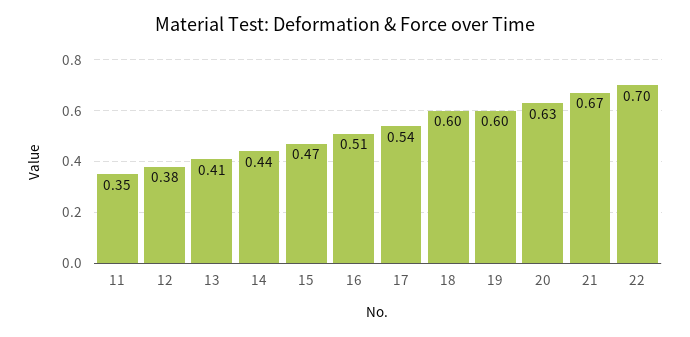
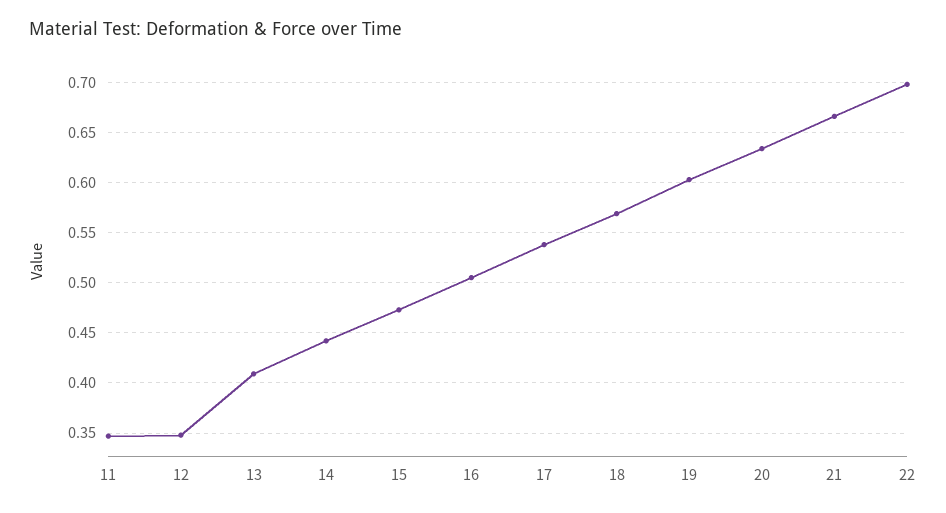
  {
    "11": 0.35,
-   "12": 0.38,
+   "12": 0.35,
    "13": 0.41,
    "14": 0.44,
    "15": 0.47,
    "16": 0.51,
    "17": 0.54,
-   "18": 0.6,
+   "18": 0.57,
    "19": 0.6,
    "20": 0.63,
    "21": 0.67,
    "22": 0.7
  }

